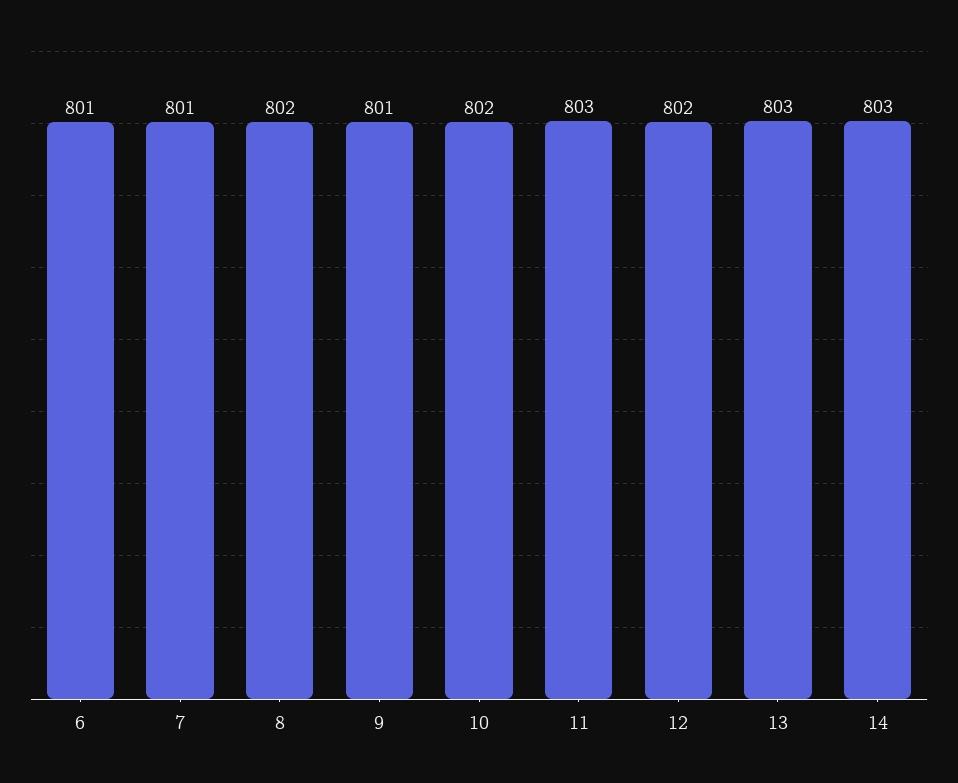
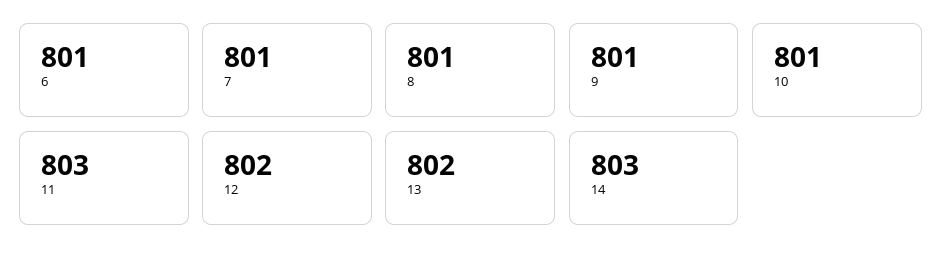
  {
    "6": 801,
    "7": 801,
-   "8": 802,
+   "8": 801,
    "9": 801,
-   "10": 802,
+   "10": 801,
    "11": 803,
    "12": 802,
-   "13": 803,
+   "13": 802,
    "14": 803
  }

